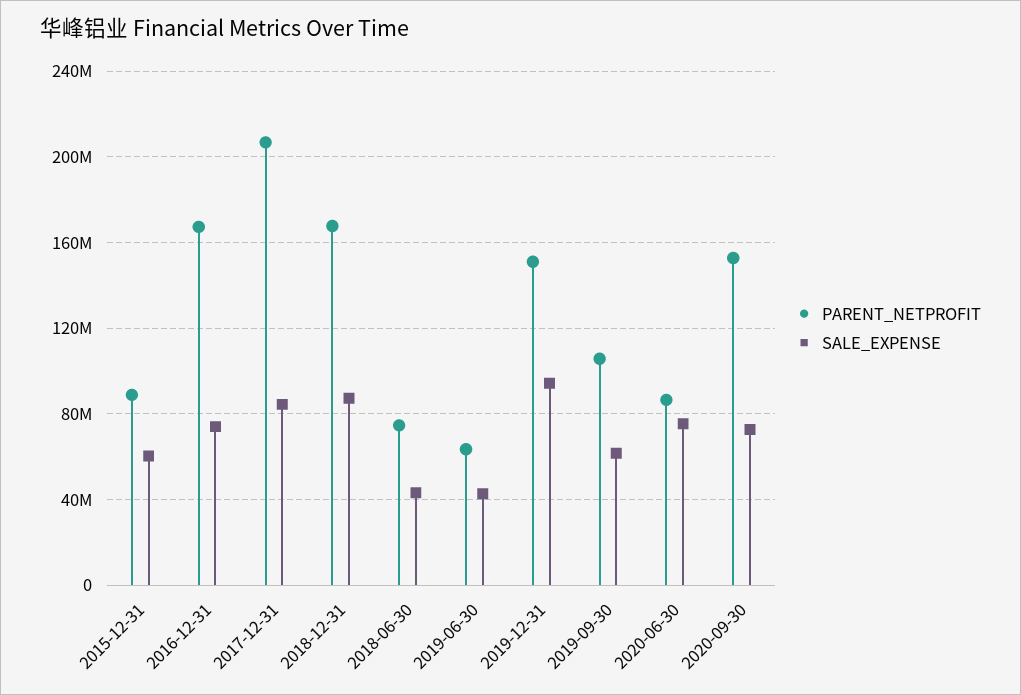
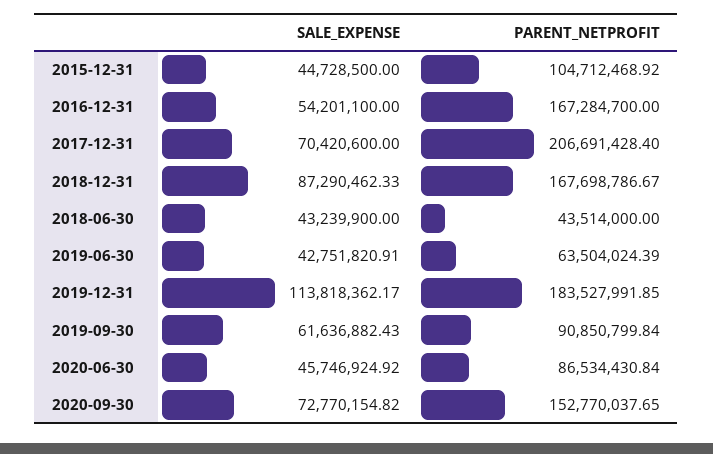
  {
    "PARENT_NETPROFIT": {
-     "2015-12-31": 90000000,
+     "2015-12-31": 104712468.92,
      "2016-12-31": 167284700,
      "2017-12-31": 206691428.4,
      "2018-12-31": 167698786.67,
-     "2018-06-30": 75000000,
+     "2018-06-30": 43514000,
      "2019-06-30": 63504024.39,
-     "2019-12-31": 150000000,
+     "2019-12-31": 183527991.85,
-     "2019-09-30": 105000000,
+     "2019-09-30": 90850799.84,
      "2020-06-30": 86534430.84,
      "2020-09-30": 152770037.65
    },
    "SALE_EXPENSE": {
-     "2015-12-31": 60000000,
+     "2015-12-31": 44728500,
-     "2016-12-31": 75000000,
+     "2016-12-31": 54201100,
-     "2017-12-31": 85000000,
+     "2017-12-31": 70420600,
      "2018-12-31": 87290462.33,
      "2018-06-30": 43239900,
      "2019-06-30": 42751820.91,
-     "2019-12-31": 95000000,
+     "2019-12-31": 113818362.17,
      "2019-09-30": 61636882.43,
-     "2020-06-30": 75000000,
+     "2020-06-30": 45746924.92,
      "2020-09-30": 72770154.82
    }
  }

